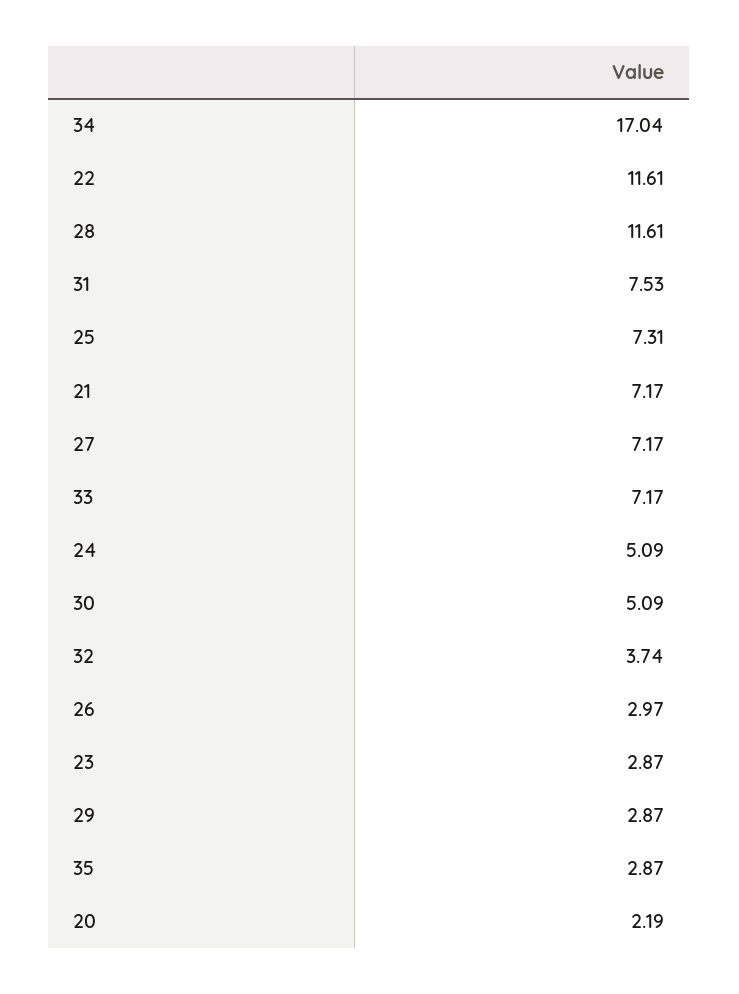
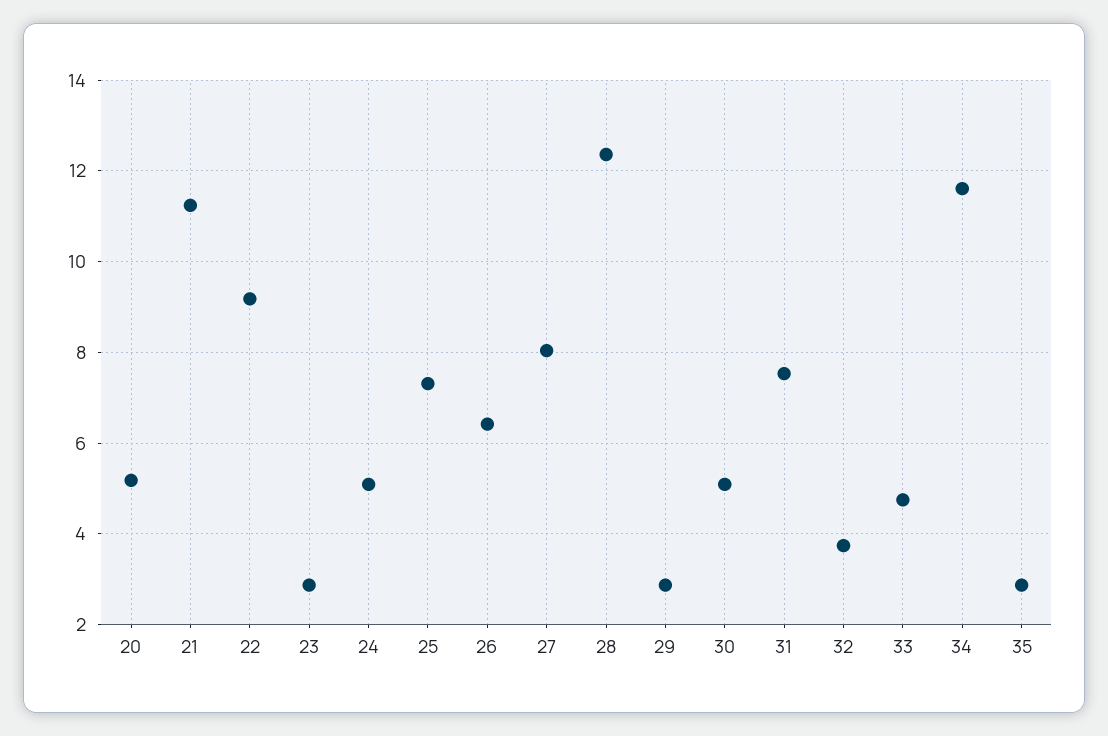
  {
-   "34": 17.04,
+   "34": 11.6,
-   "22": 11.61,
+   "22": 9.2,
-   "28": 11.61,
+   "28": 12.4,
    "31": 7.53,
    "25": 7.31,
-   "21": 7.17,
+   "21": 11.2,
-   "27": 7.17,
+   "27": 8,
-   "33": 7.17,
+   "33": 4.8,
    "24": 5.09,
    "30": 5.09,
    "32": 3.74,
-   "26": 2.97,
+   "26": 6.4,
    "23": 2.87,
    "29": 2.87,
    "35": 2.87,
-   "20": 2.19
+   "20": 5.2
  }

